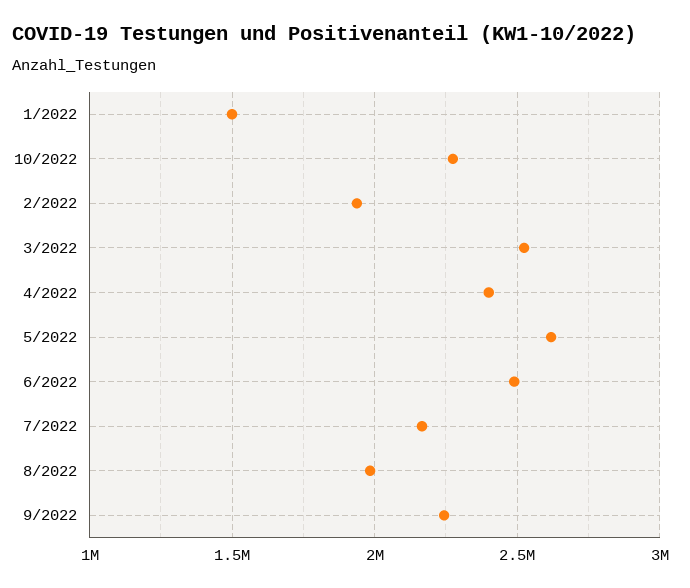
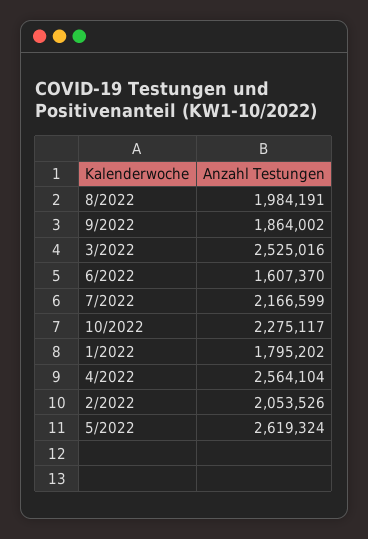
  {
-   "1/2022": 1500000,
+   "1/2022": 1795202,
    "10/2022": 2275117,
-   "2/2022": 1950000,
+   "2/2022": 2053526,
    "3/2022": 2525016,
-   "4/2022": 2400000,
+   "4/2022": 2564104,
    "5/2022": 2619324,
-   "6/2022": 2500000,
+   "6/2022": 1607370,
    "7/2022": 2166599,
    "8/2022": 1984191,
-   "9/2022": 2250000
+   "9/2022": 1864002
  }

